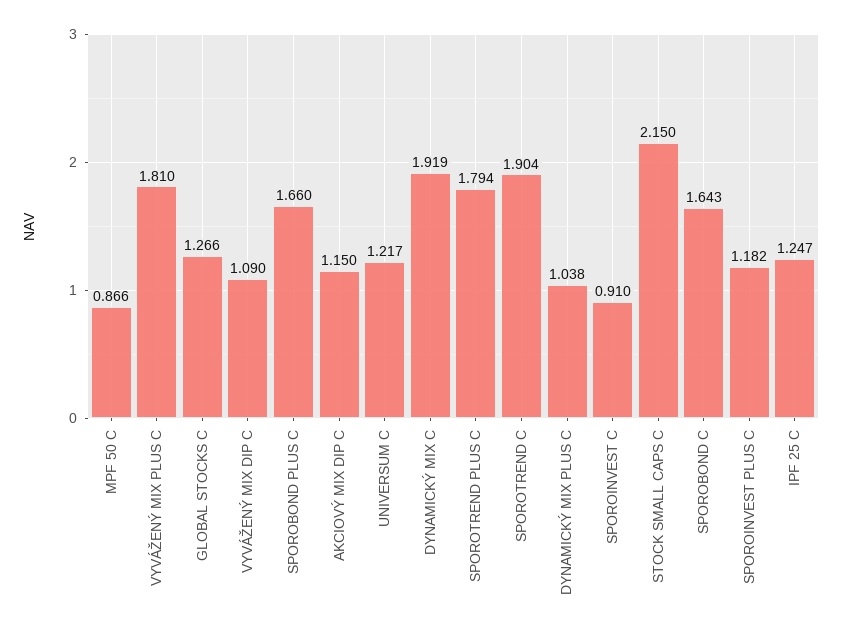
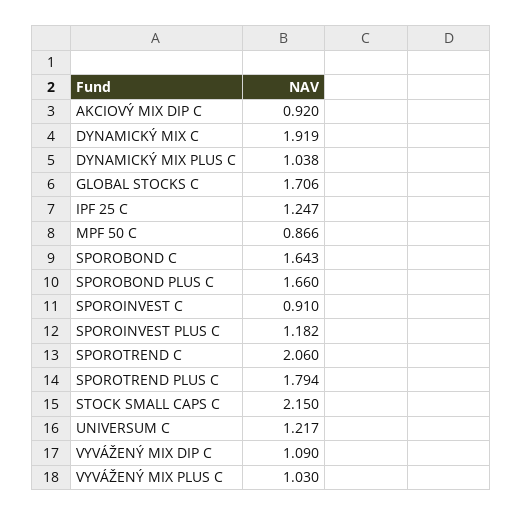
  {
    "MPF 50 C": 0.866,
-   "VYVÁŽENÝ MIX PLUS C": 1.81,
+   "VYVÁŽENÝ MIX PLUS C": 1.03,
-   "GLOBAL STOCKS C": 1.266,
+   "GLOBAL STOCKS C": 1.706,
    "VYVÁŽENÝ MIX DIP C": 1.09,
    "SPOROBOND PLUS C": 1.66,
-   "AKCIOVÝ MIX DIP C": 1.15,
+   "AKCIOVÝ MIX DIP C": 0.92,
    "UNIVERSUM C": 1.217,
    "DYNAMICKÝ MIX C": 1.919,
    "SPOROTREND PLUS C": 1.794,
-   "SPOROTREND C": 1.904,
+   "SPOROTREND C": 2.06,
    "DYNAMICKÝ MIX PLUS C": 1.038,
    "SPOROINVEST C": 0.91,
    "STOCK SMALL CAPS C": 2.15,
    "SPOROBOND C": 1.643,
    "SPOROINVEST PLUS C": 1.182,
    "IPF 25 C": 1.247
  }

